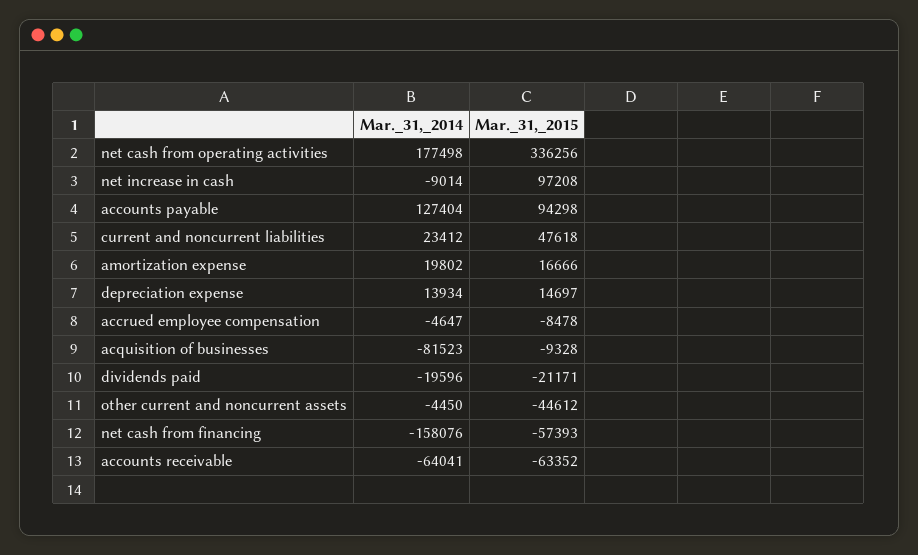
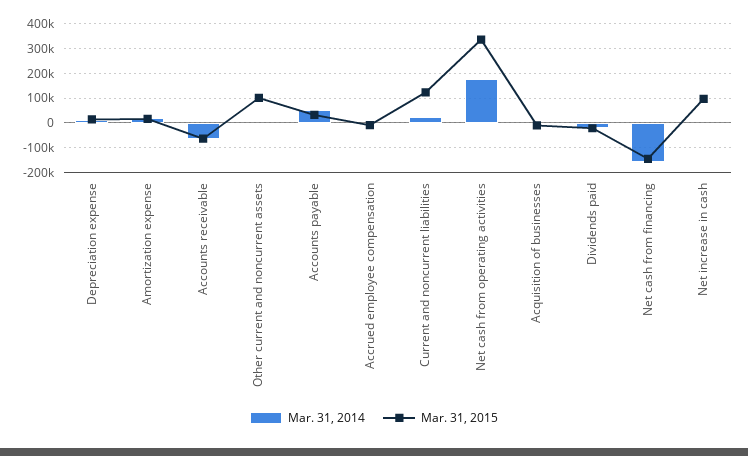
  {
    "Mar._31,_2014": {
      "net cash from operating activities": 177498,
      "net increase in cash": -9014,
-     "accounts payable": 127404,
+     "accounts payable": 50000,
      "current and noncurrent liabilities": 23412,
      "amortization expense": 19802,
      "depreciation expense": 13934,
      "accrued employee compensation": -4647,
-     "acquisition of businesses": -81523,
+     "acquisition of businesses": 0,
      "dividends paid": -19596,
      "other current and noncurrent assets": -4450,
      "net cash from financing": -158076,
      "accounts receivable": -64041
    },
    "Mar._31,_2015": {
      "net cash from operating activities": 336256,
      "net increase in cash": 97208,
-     "accounts payable": 94298,
+     "accounts payable": 25000,
-     "current and noncurrent liabilities": 47618,
+     "current and noncurrent liabilities": 125000,
      "amortization expense": 16666,
      "depreciation expense": 14697,
      "accrued employee compensation": -8478,
      "acquisition of businesses": -9328,
      "dividends paid": -21171,
-     "other current and noncurrent assets": -44612,
+     "other current and noncurrent assets": 100000,
-     "net cash from financing": -57393,
+     "net cash from financing": -150000,
      "accounts receivable": -63352
    }
  }

